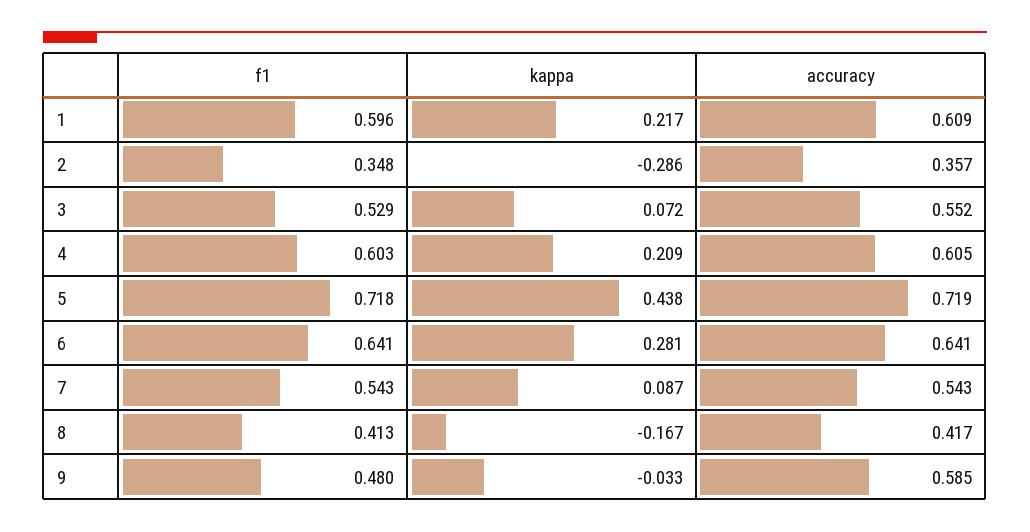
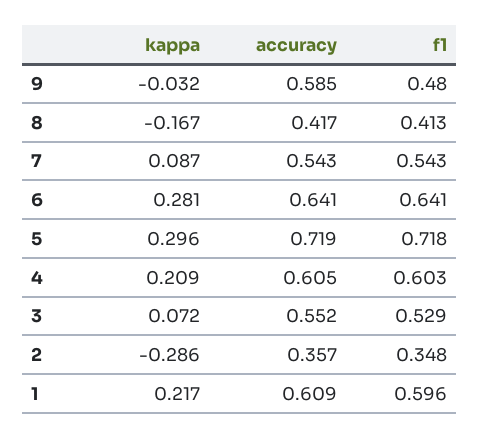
  {
    "f1": {
      "1": 0.596,
      "2": 0.348,
      "3": 0.529,
      "4": 0.603,
      "5": 0.718,
      "6": 0.641,
      "7": 0.543,
      "8": 0.413,
      "9": 0.48
    },
    "kappa": {
      "1": 0.217,
      "2": -0.286,
      "3": 0.072,
      "4": 0.209,
-     "5": 0.438,
+     "5": 0.296,
      "6": 0.281,
      "7": 0.087,
      "8": -0.167,
-     "9": -0.033
+     "9": -0.032
    },
    "accuracy": {
      "1": 0.609,
      "2": 0.357,
      "3": 0.552,
      "4": 0.605,
      "5": 0.719,
      "6": 0.641,
      "7": 0.543,
      "8": 0.417,
      "9": 0.585
    }
  }

